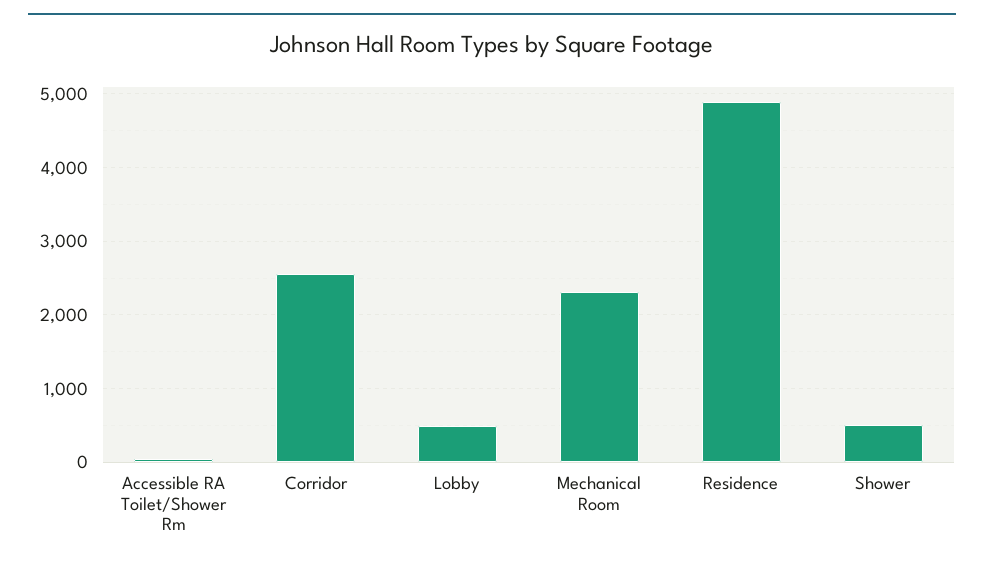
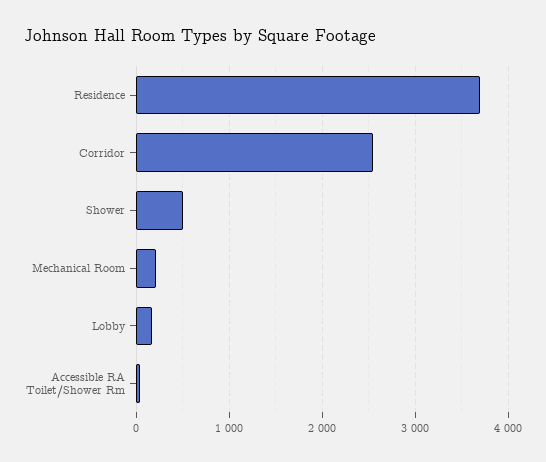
  {
    "Accessible RA Toilet/Shower Rm": 0,
    "Corridor": 2500,
-   "Lobby": 500,
+   "Lobby": 200,
-   "Mechanical Room": 2300,
+   "Mechanical Room": 200,
-   "Residence": 4900,
+   "Residence": 3700,
    "Shower": 500
  }

